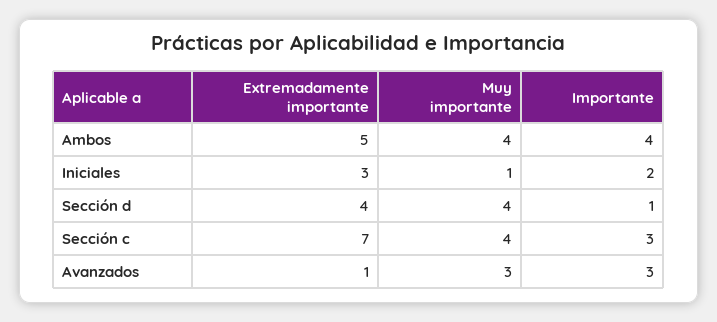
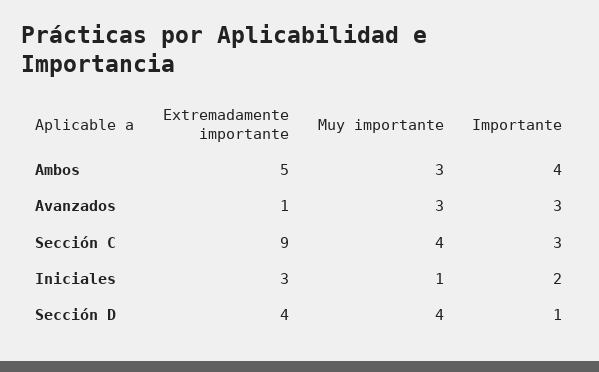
  {
    "Extremadamente importante": {
      "Ambos": 5,
      "Iniciales": 3,
      "Sección d": 4,
-     "Sección c": 7,
+     "Sección c": 9,
      "Avanzados": 1
    },
    "Muy importante": {
-     "Ambos": 4,
+     "Ambos": 3,
      "Iniciales": 1,
      "Sección d": 4,
      "Sección c": 4,
      "Avanzados": 3
    },
    "Importante": {
      "Ambos": 4,
      "Iniciales": 2,
      "Sección d": 1,
      "Sección c": 3,
      "Avanzados": 3
    }
  }

